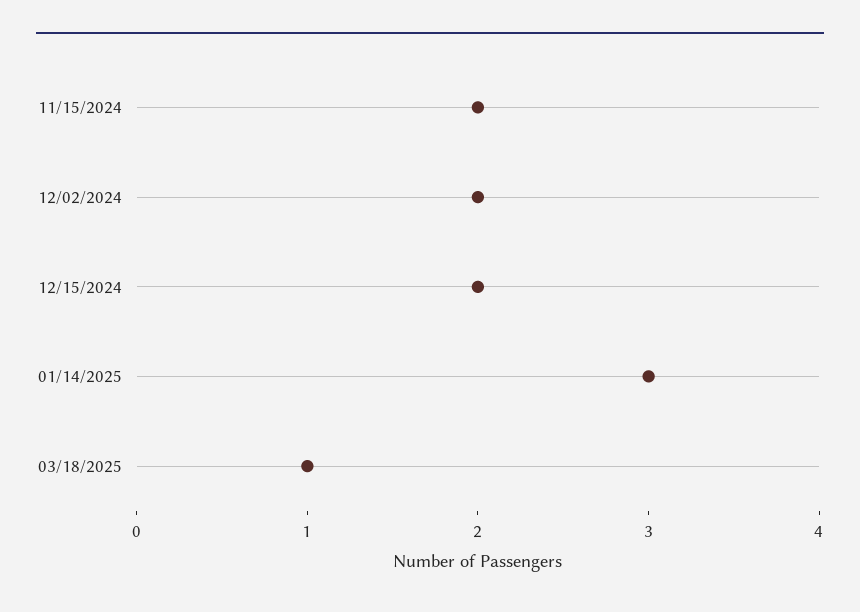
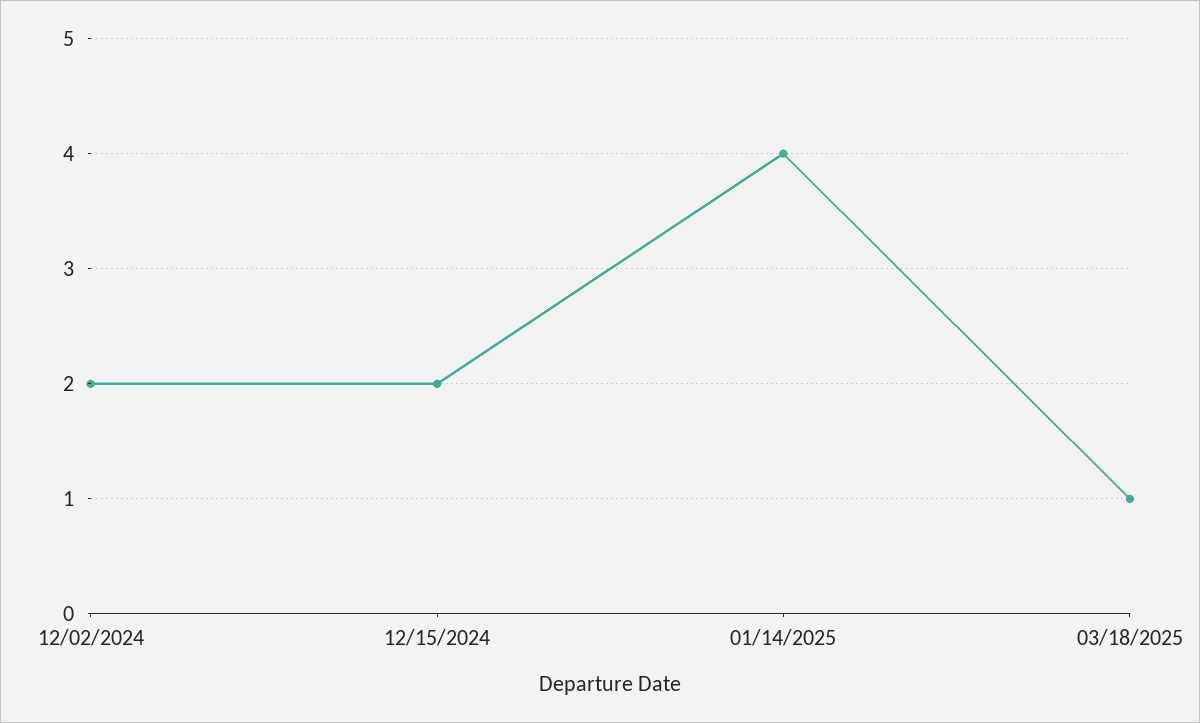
  {
-   "11/15/2024": 2,
    "12/02/2024": 2,
    "12/15/2024": 2,
-   "01/14/2025": 3,
+   "01/14/2025": 4,
    "03/18/2025": 1
  }

